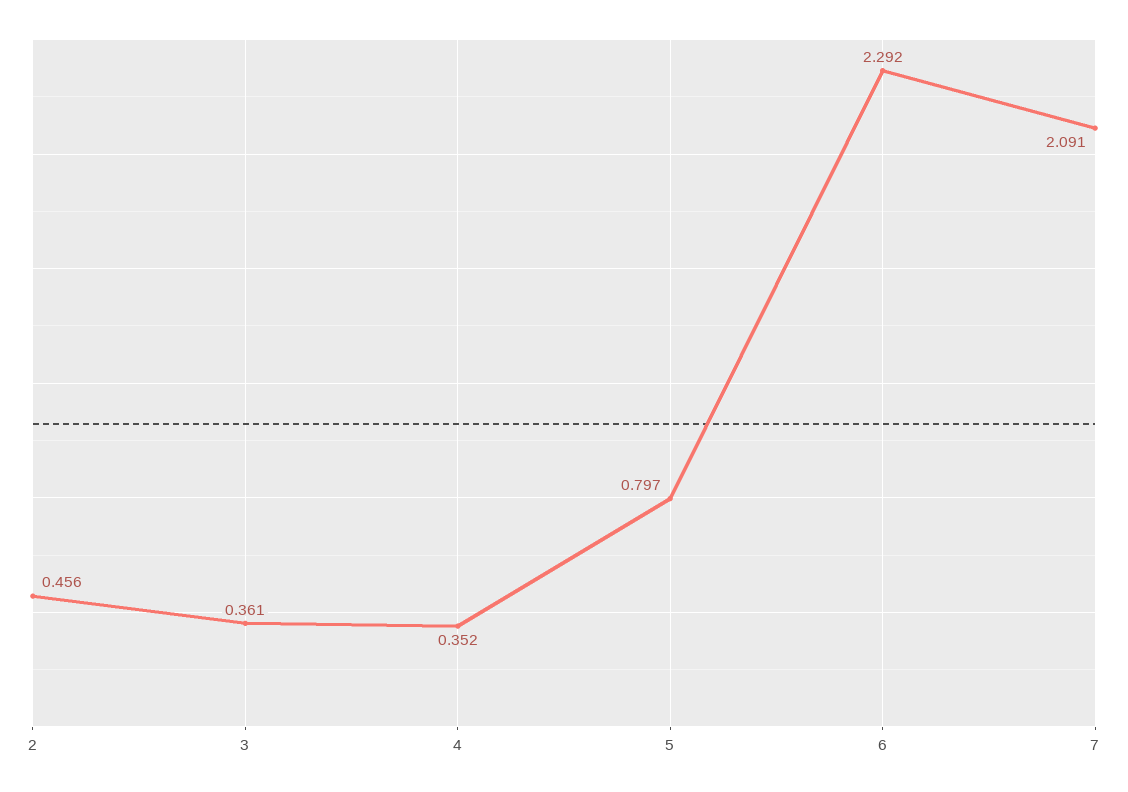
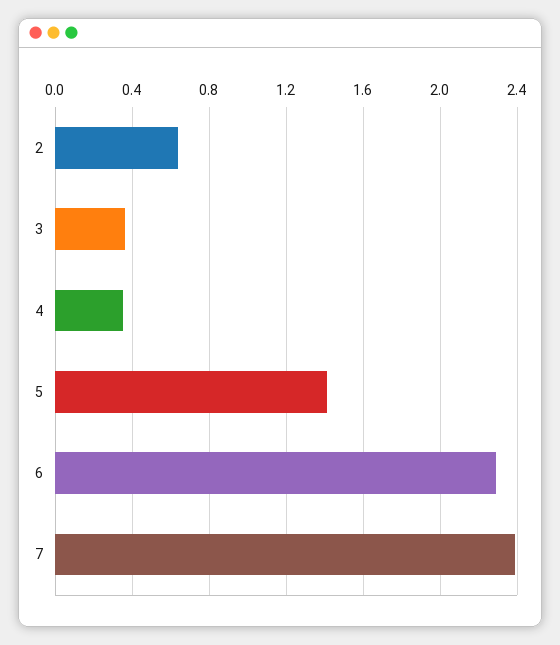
  {
-   "2": 0.456,
+   "2": 0.65,
    "3": 0.361,
    "4": 0.352,
-   "5": 0.797,
+   "5": 1.4,
    "6": 2.292,
-   "7": 2.091
+   "7": 2.4
  }

